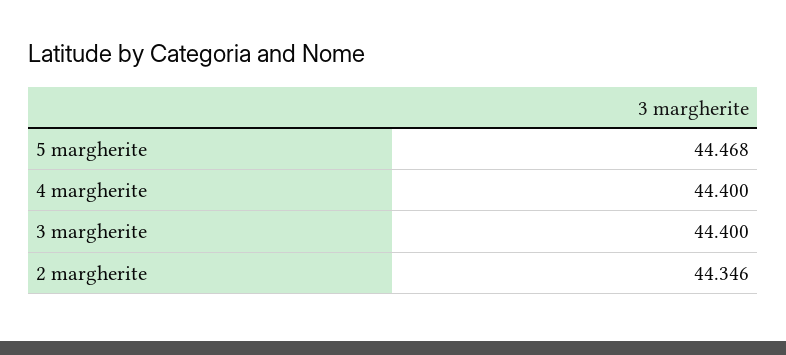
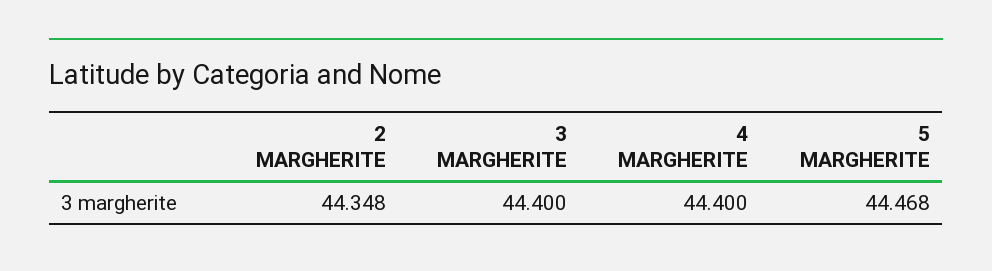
  {
    "5 margherite": 44.468,
    "4 margherite": 44.4,
    "3 margherite": 44.4,
-   "2 margherite": 44.346
+   "2 margherite": 44.348
  }

